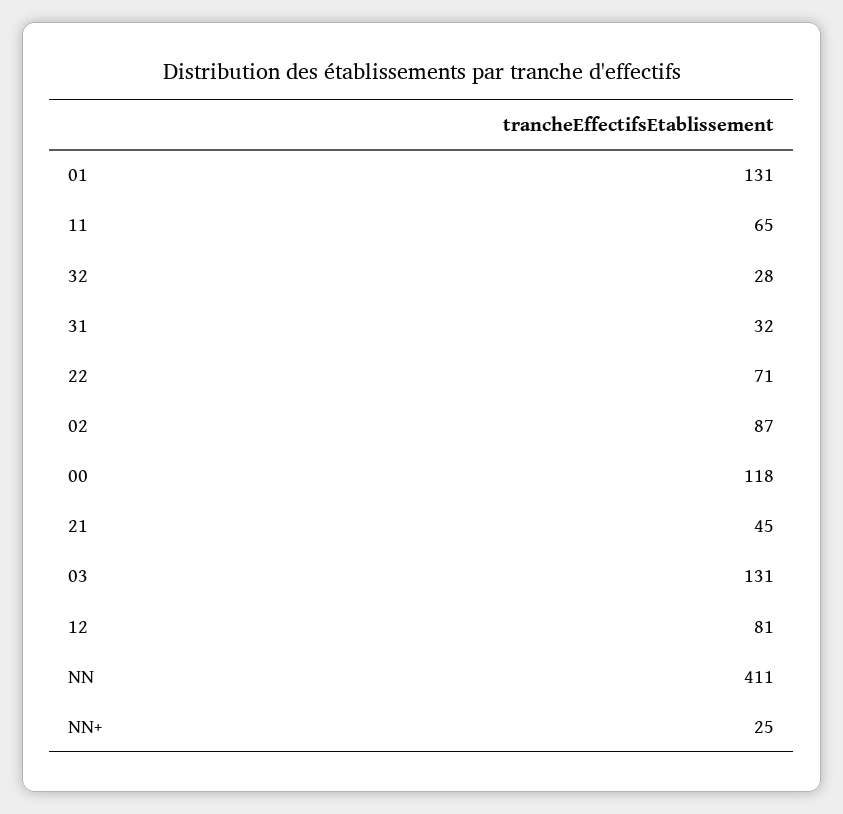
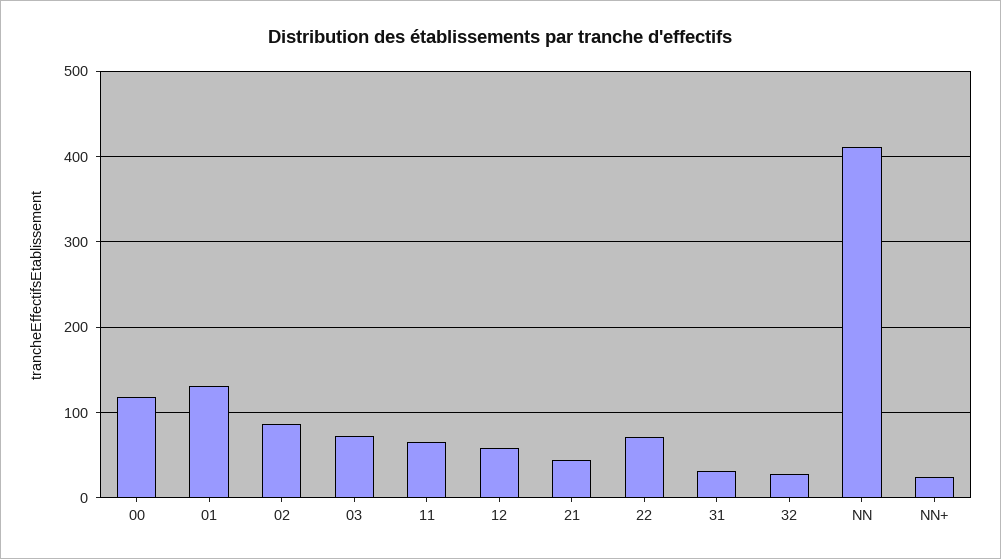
  {
    "01": 131,
    "11": 65,
    "32": 28,
    "31": 32,
    "22": 71,
    "02": 87,
    "00": 118,
    "21": 45,
-   "03": 131,
+   "03": 70,
-   "12": 81,
+   "12": 60,
    "NN": 411,
    "NN+": 25
  }

